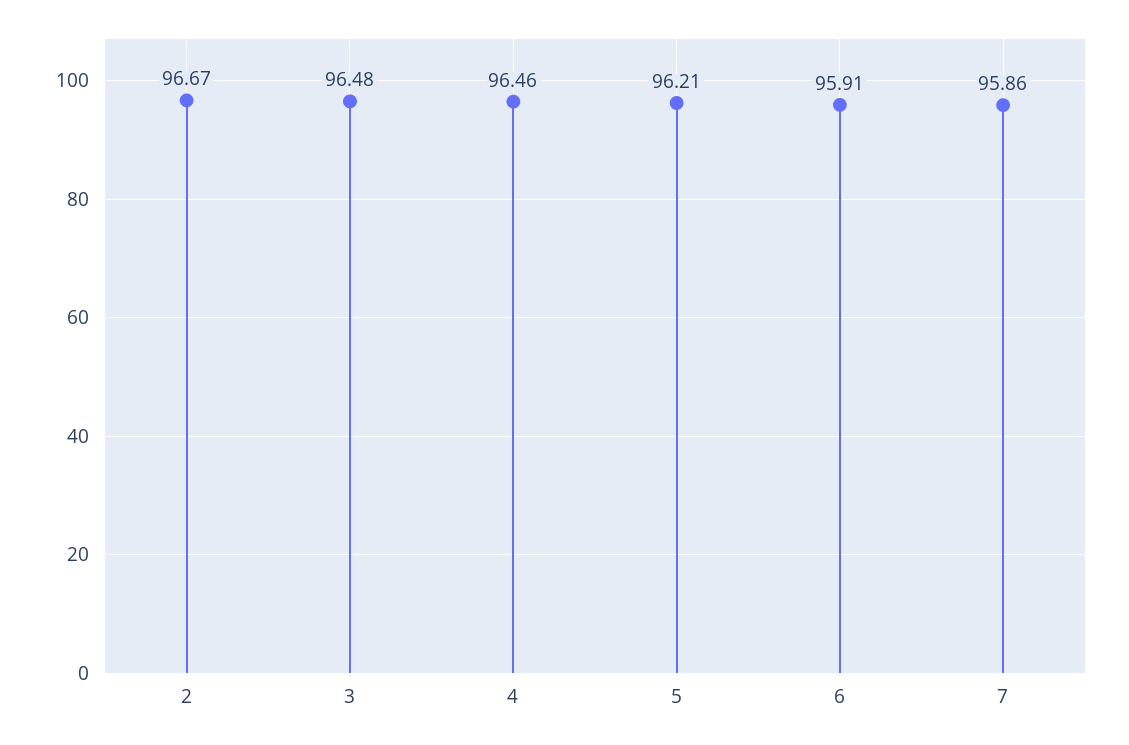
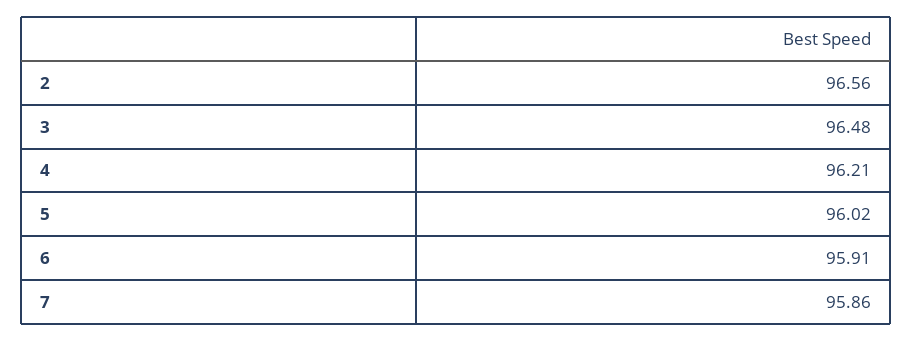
  {
-   "2": 96.67,
+   "2": 96.56,
    "3": 96.48,
-   "4": 96.46,
+   "4": 96.21,
-   "5": 96.21,
+   "5": 96.02,
    "6": 95.91,
    "7": 95.86
  }

